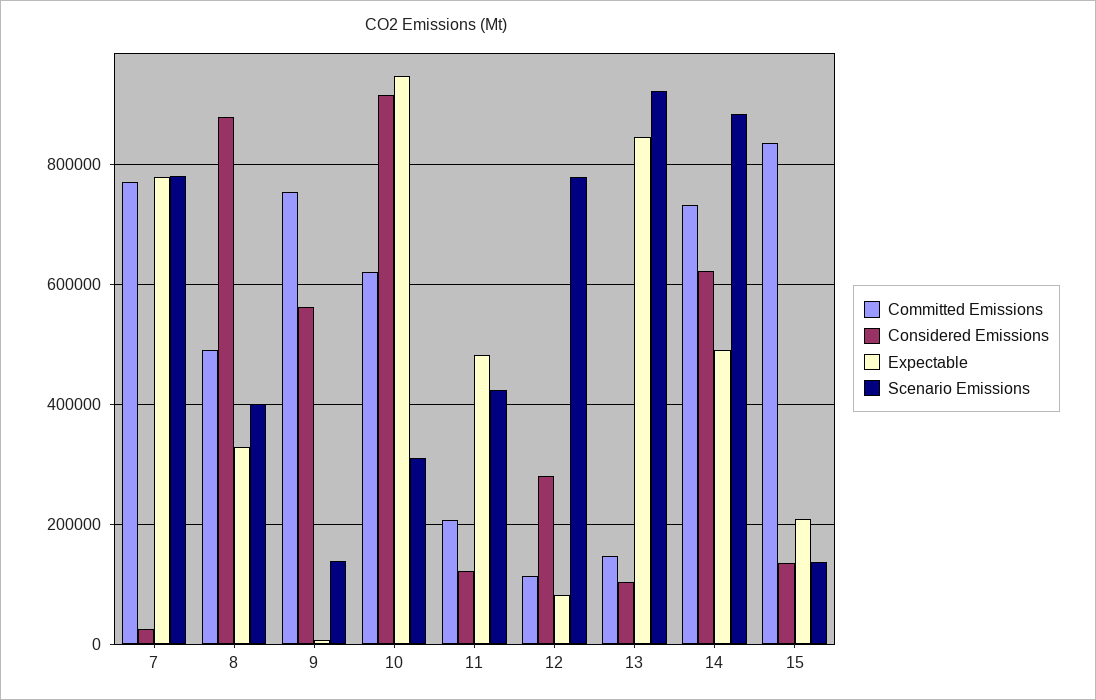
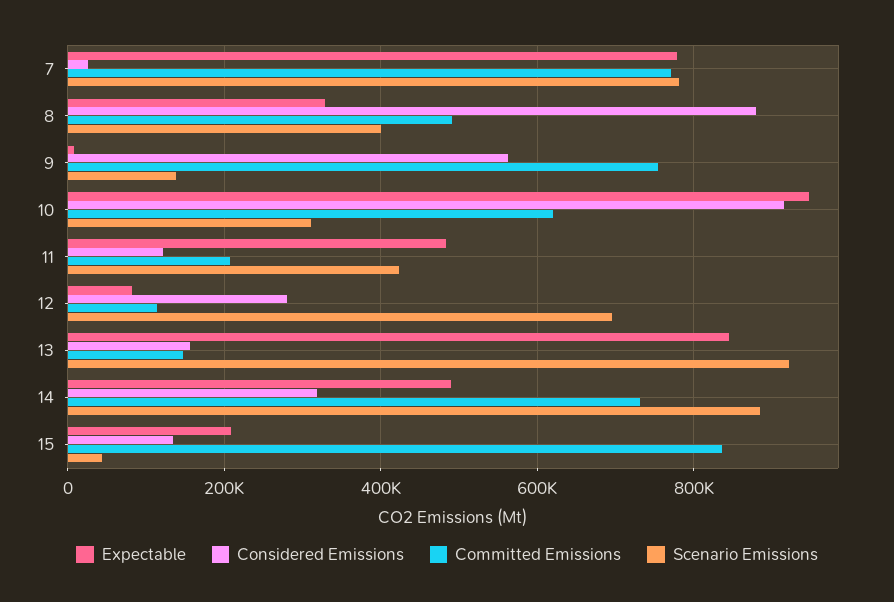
  {
    "Committed Emissions": {
      "7": 780000,
      "8": 500000,
      "9": 760000,
      "10": 620000,
      "11": 200000,
      "12": 120000,
      "13": 140000,
      "14": 740000,
      "15": 840000
    },
    "Considered Emissions": {
      "7": 20000,
      "8": 880000,
      "9": 560000,
      "10": 920000,
      "11": 120000,
      "12": 280000,
-     "13": 100000,
+     "13": 160000,
-     "14": 620000,
+     "14": 320000,
      "15": 140000
    },
    "Expectable": {
      "7": 780000,
      "8": 320000,
      "9": 0,
      "10": 940000,
      "11": 480000,
      "12": 80000,
      "13": 840000,
      "14": 480000,
      "15": 200000
    },
    "Scenario Emissions": {
      "7": 780000,
      "8": 400000,
      "9": 140000,
      "10": 320000,
      "11": 420000,
-     "12": 780000,
+     "12": 700000,
      "13": 920000,
      "14": 880000,
-     "15": 140000
+     "15": 40000
    }
  }

